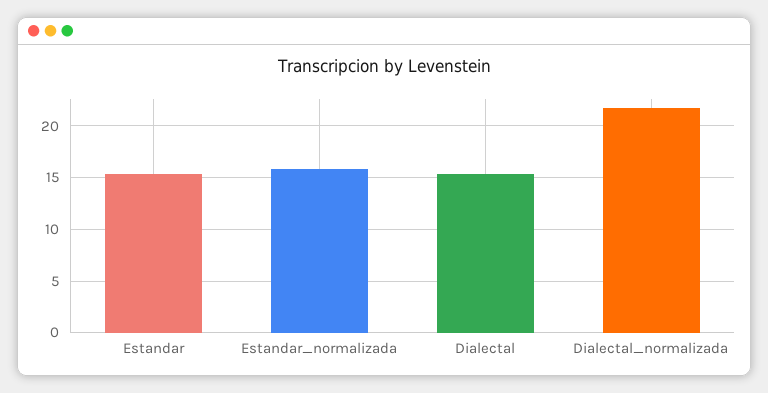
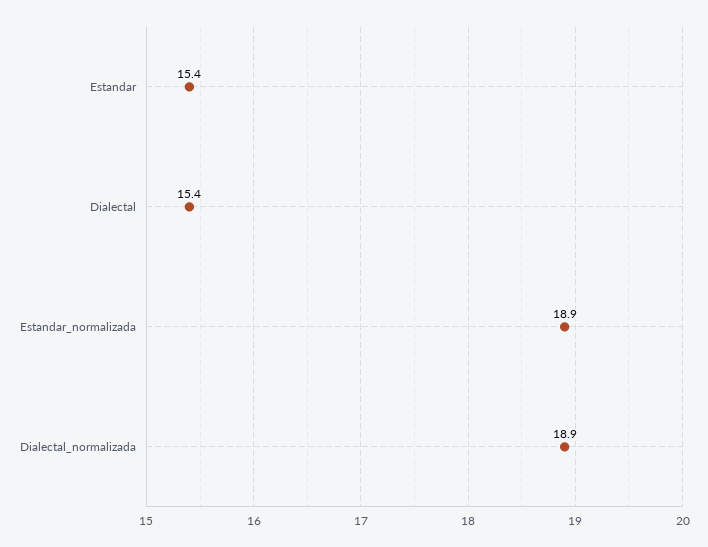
  {
    "Estandar": 15.4,
-   "Estandar_normalizada": 16,
+   "Estandar_normalizada": 18.9,
    "Dialectal": 15.4,
-   "Dialectal_normalizada": 22
+   "Dialectal_normalizada": 18.9
  }

